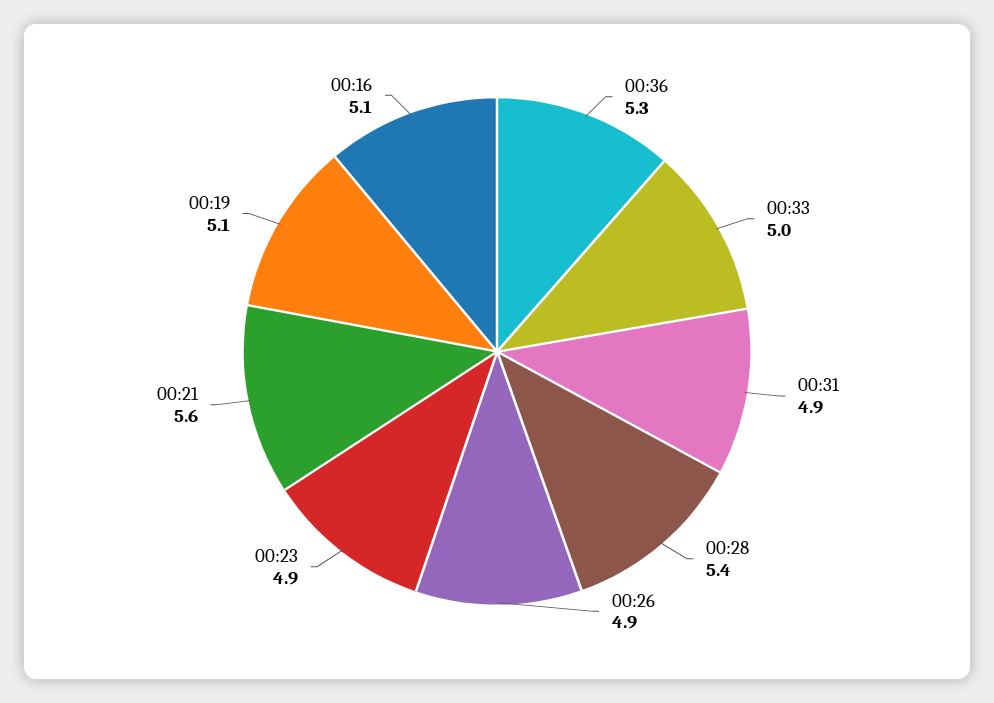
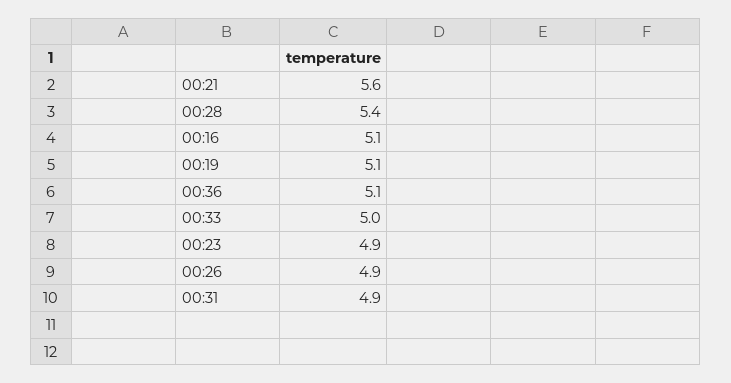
  {
-   "00:36": 5.3,
+   "00:36": 5.1,
    "00:33": 5,
    "00:31": 4.9,
    "00:28": 5.4,
    "00:26": 4.9,
    "00:23": 4.9,
    "00:21": 5.6,
    "00:19": 5.1,
    "00:16": 5.1
  }

